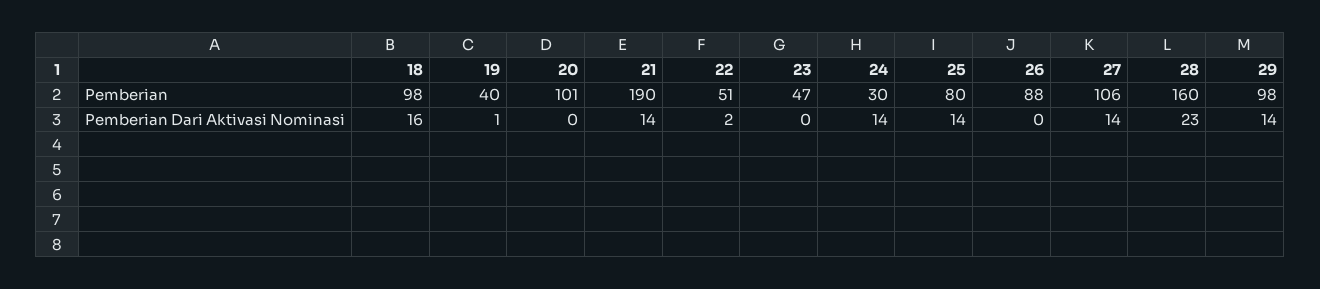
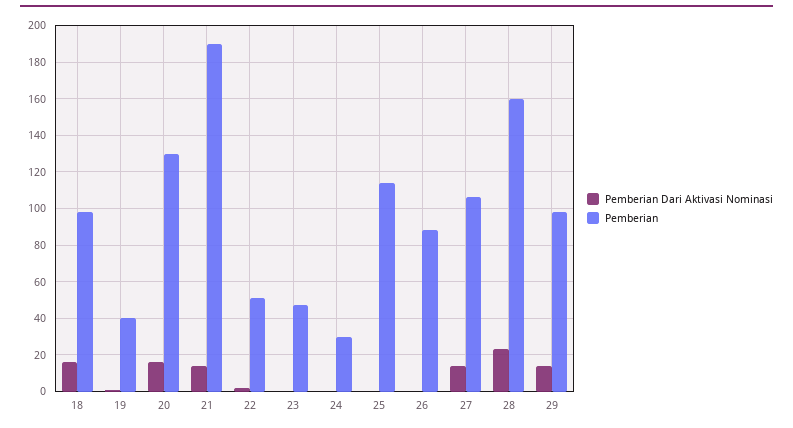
  {
    "Pemberian": {
      "18": 98,
      "19": 40,
-     "20": 101,
+     "20": 130,
      "21": 190,
      "22": 51,
      "23": 47,
      "24": 30,
-     "25": 80,
+     "25": 115,
      "26": 88,
      "27": 106,
      "28": 160,
      "29": 98
    },
    "Pemberian Dari Aktivasi Nominasi": {
      "18": 16,
      "19": 1,
-     "20": 0,
+     "20": 15,
      "21": 14,
      "22": 2,
      "23": 0,
-     "24": 14,
+     "24": 0,
-     "25": 14,
+     "25": 0,
      "26": 0,
      "27": 14,
      "28": 23,
      "29": 14
    }
  }

